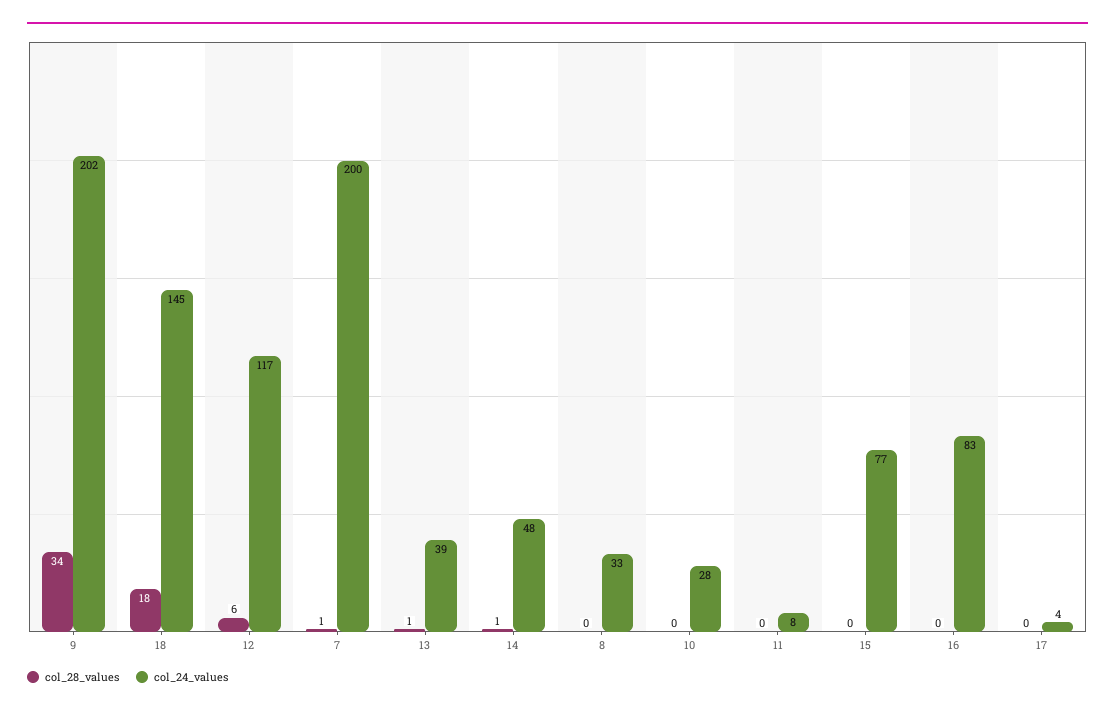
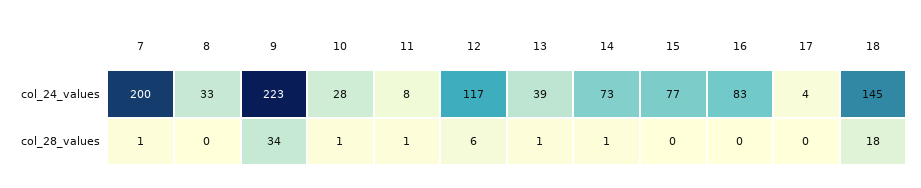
  {
    "col_28_values": {
      "9": 34,
      "18": 18,
      "12": 6,
      "7": 1,
      "13": 1,
      "14": 1,
      "8": 0,
-     "10": 0,
+     "10": 1,
-     "11": 0,
+     "11": 1,
      "15": 0,
      "16": 0,
      "17": 0
    },
    "col_24_values": {
-     "9": 202,
+     "9": 223,
      "18": 145,
      "12": 117,
      "7": 200,
      "13": 39,
-     "14": 48,
+     "14": 73,
      "8": 33,
      "10": 28,
      "11": 8,
      "15": 77,
      "16": 83,
      "17": 4
    }
  }

